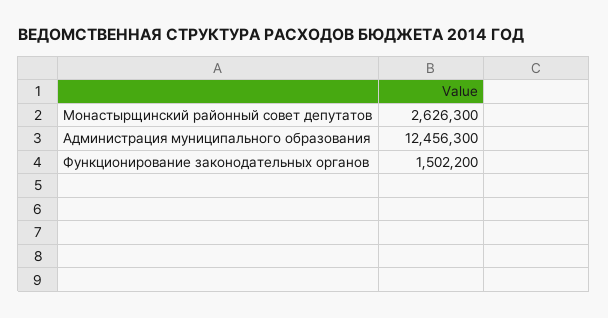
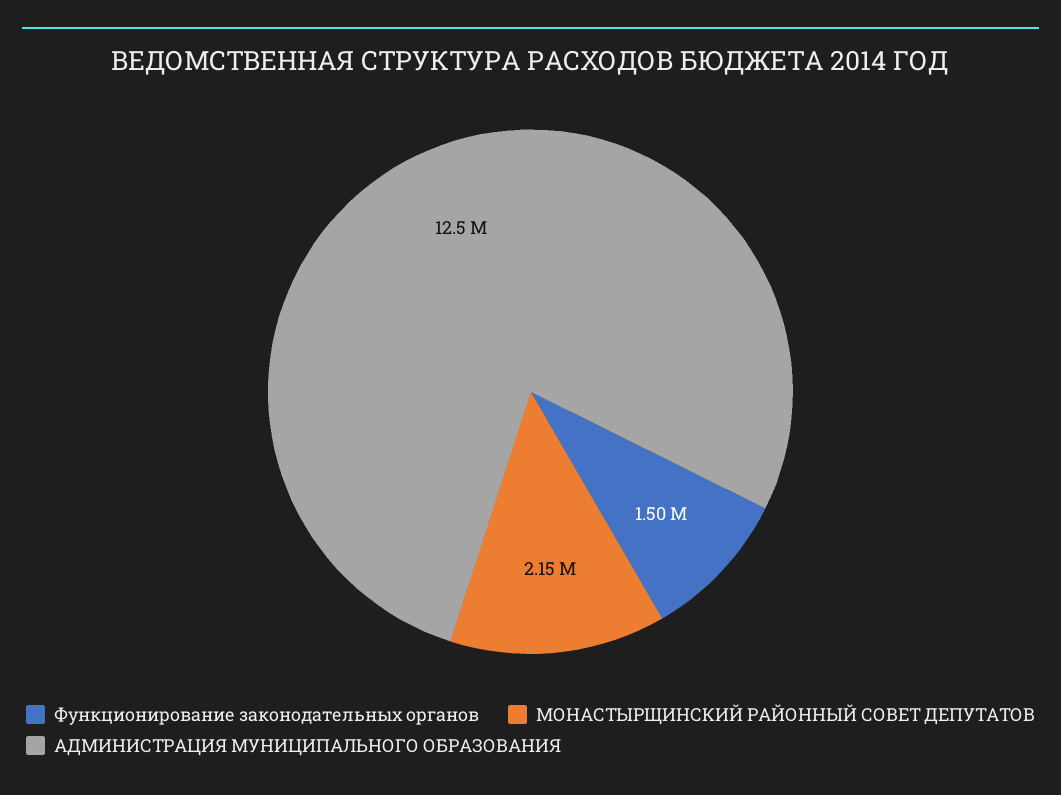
  {
-   "Монастырщинский районный совет депутатов": 2626300,
+   "Монастырщинский районный совет депутатов": 2150000,
    "Администрация муниципального образования": 12456300,
    "Функционирование законодательных органов": 1502200
  }

